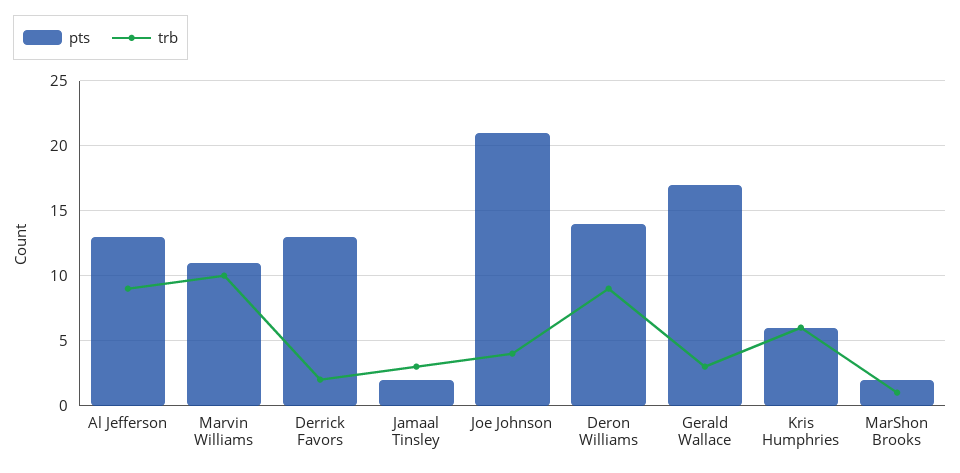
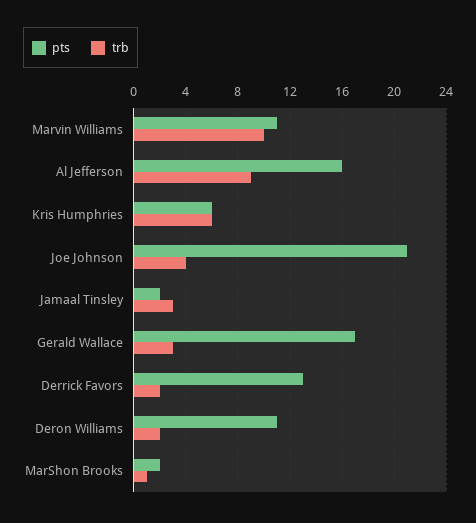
  {
    "pts": {
-     "Al Jefferson": 13,
+     "Al Jefferson": 16,
      "Marvin Williams": 11,
      "Derrick Favors": 13,
      "Jamaal Tinsley": 2,
      "Joe Johnson": 21,
-     "Deron Williams": 14,
+     "Deron Williams": 11,
      "Gerald Wallace": 17,
      "Kris Humphries": 6,
      "MarShon Brooks": 2
    },
    "trb": {
      "Al Jefferson": 9,
      "Marvin Williams": 10,
      "Derrick Favors": 2,
      "Jamaal Tinsley": 3,
      "Joe Johnson": 4,
-     "Deron Williams": 9,
+     "Deron Williams": 2,
      "Gerald Wallace": 3,
      "Kris Humphries": 6,
      "MarShon Brooks": 1
    }
  }

